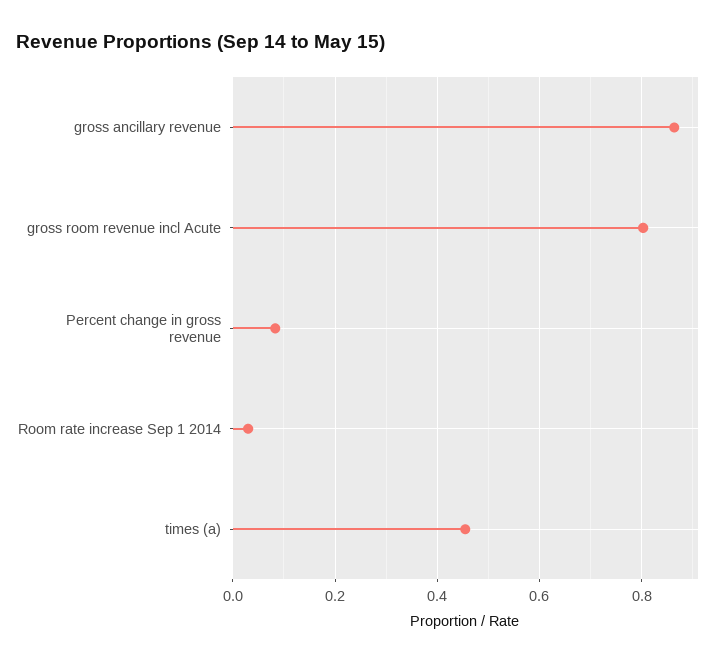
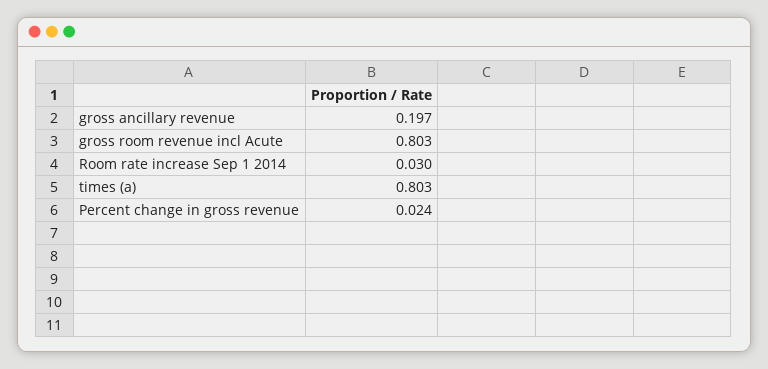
  {
-   "gross ancillary revenue": 0.86,
+   "gross ancillary revenue": 0.197,
    "gross room revenue incl Acute": 0.803,
-   "Percent change in gross revenue": 0.08,
+   "Percent change in gross revenue": 0.024,
    "Room rate increase Sep 1 2014": 0.03,
-   "times (a)": 0.46
+   "times (a)": 0.803
  }

